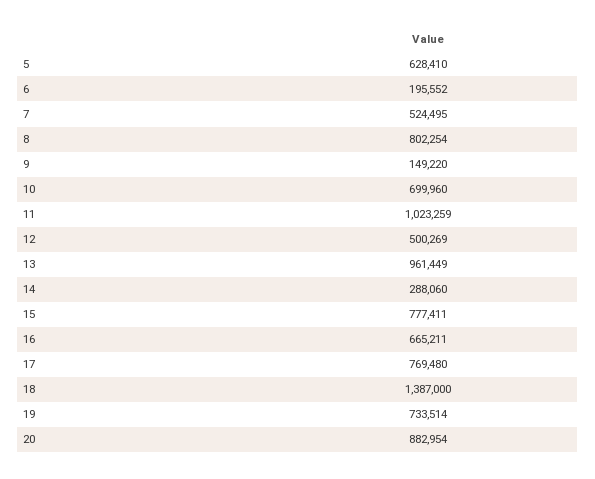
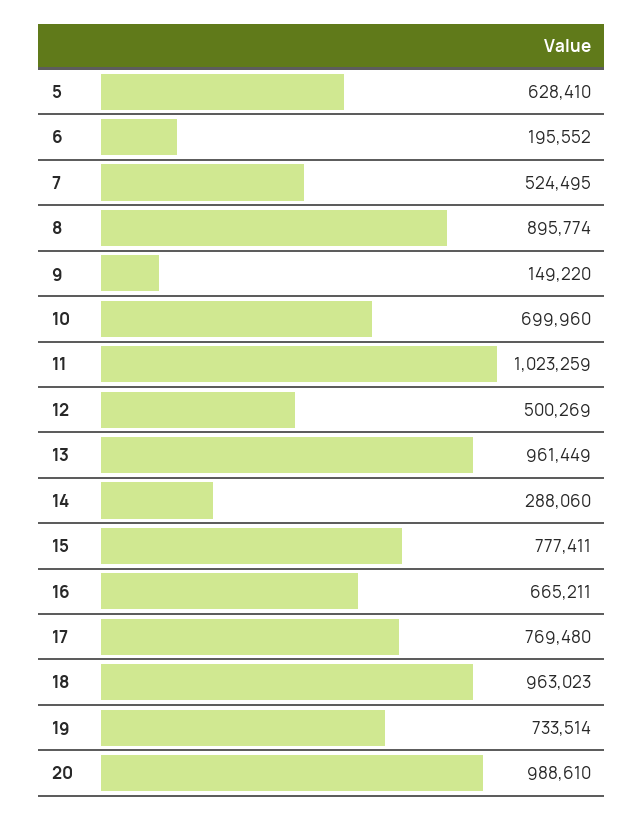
  {
    "5": 628410,
    "6": 195552,
    "7": 524495,
-   "8": 802254,
+   "8": 895774,
    "9": 149220,
    "10": 699960,
    "11": 1023259,
    "12": 500269,
    "13": 961449,
    "14": 288060,
    "15": 777411,
    "16": 665211,
    "17": 769480,
-   "18": 1387000,
+   "18": 963023,
    "19": 733514,
-   "20": 882954
+   "20": 988610
  }

